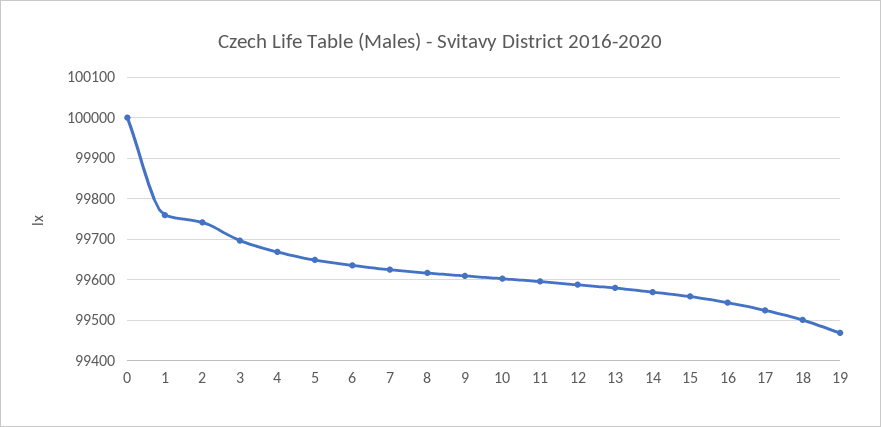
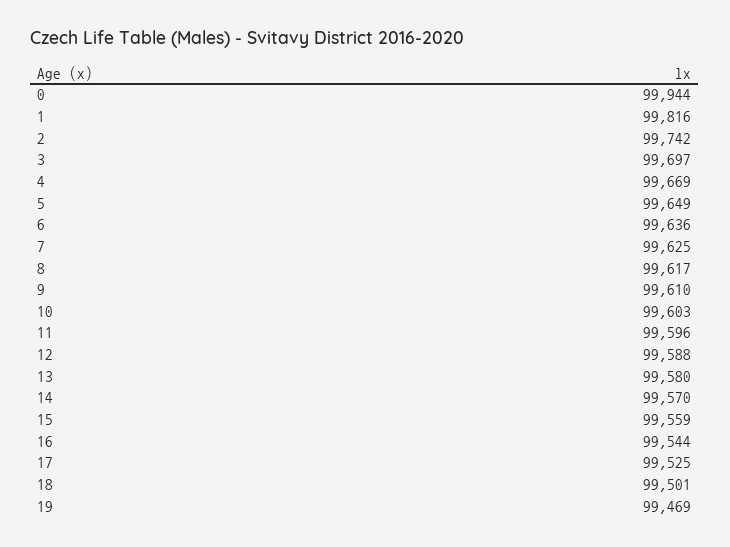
  {
-   "0": 100000,
+   "0": 99944,
-   "1": 99760,
+   "1": 99816,
    "2": 99742,
    "3": 99697,
    "4": 99669,
    "5": 99649,
    "6": 99636,
    "7": 99625,
    "8": 99617,
    "9": 99610,
    "10": 99603,
    "11": 99596,
    "12": 99588,
    "13": 99580,
    "14": 99570,
    "15": 99559,
    "16": 99544,
    "17": 99525,
    "18": 99501,
    "19": 99469
  }

